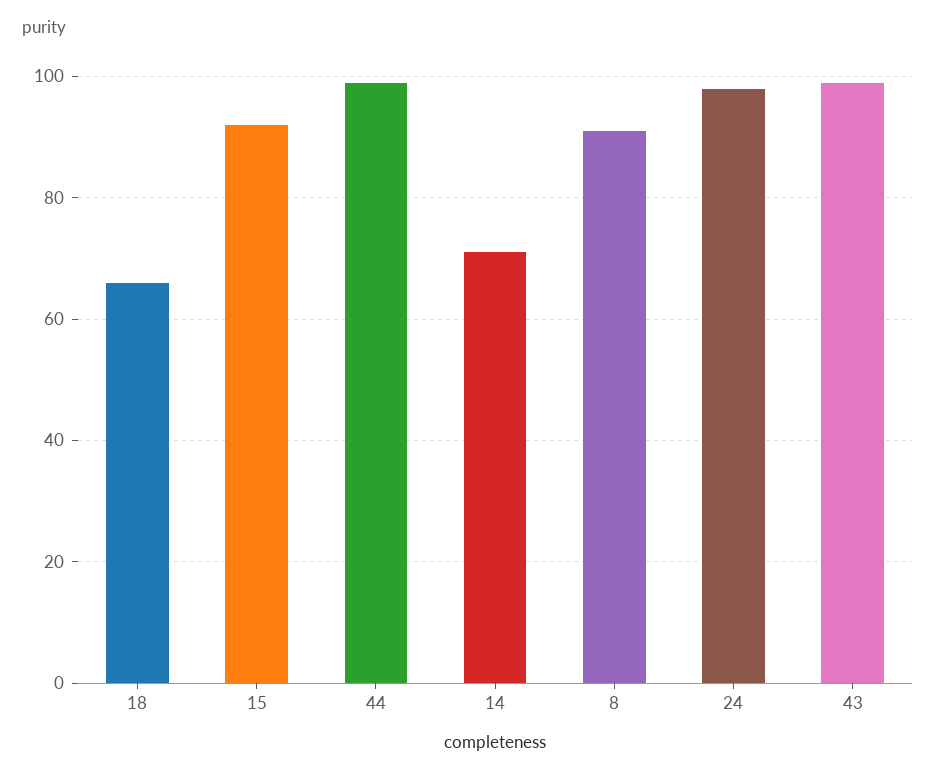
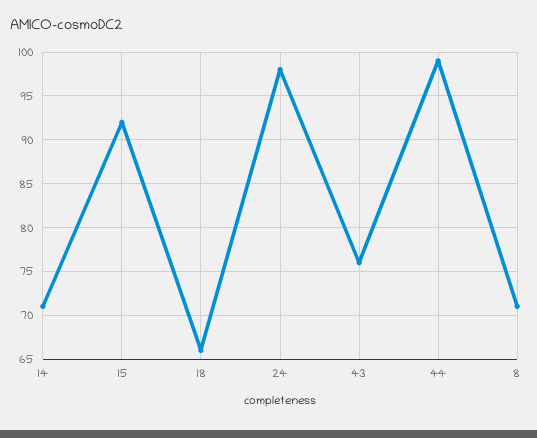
  {
    "18": 66,
    "15": 92,
    "44": 99,
    "14": 71,
-   "8": 90,
+   "8": 71,
    "24": 98,
-   "43": 100
+   "43": 76
  }

